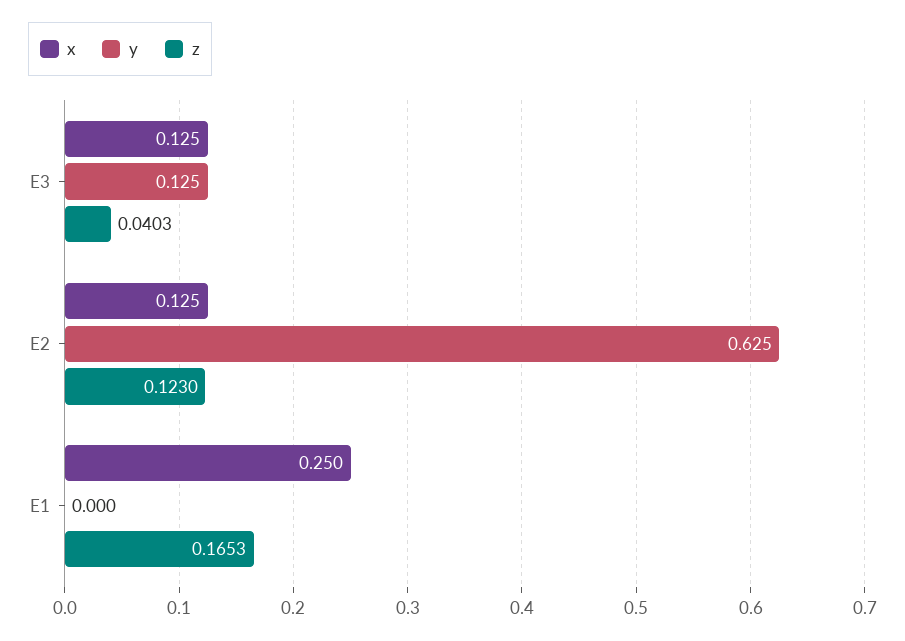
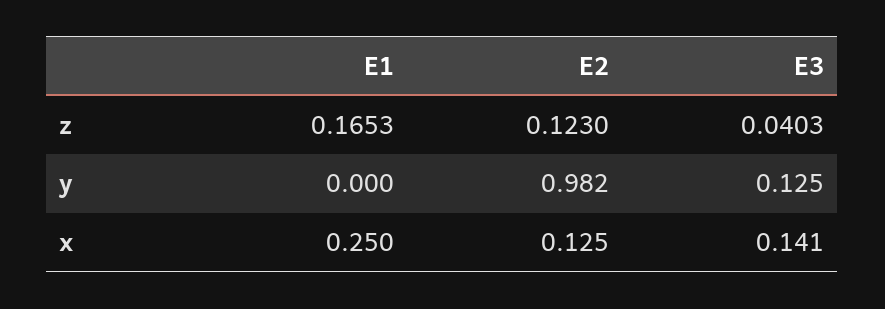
  {
    "x": {
-     "E3": 0.125,
+     "E3": 0.141,
      "E2": 0.125,
      "E1": 0.25
    },
    "y": {
      "E3": 0.125,
-     "E2": 0.625,
+     "E2": 0.982,
      "E1": 0
    },
    "z": {
      "E3": 0.0403,
      "E2": 0.123,
      "E1": 0.1653
    }
  }

